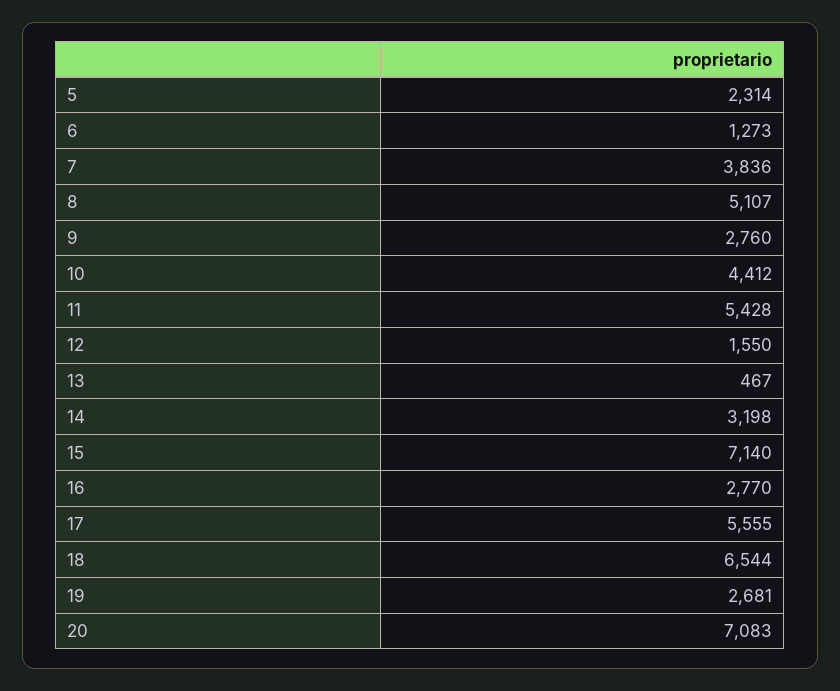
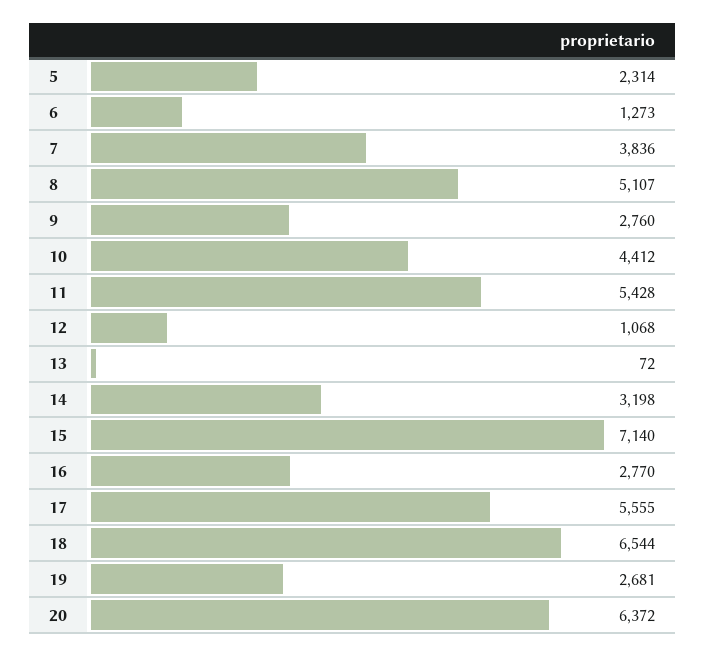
  {
    "5": 2314,
    "6": 1273,
    "7": 3836,
    "8": 5107,
    "9": 2760,
    "10": 4412,
    "11": 5428,
-   "12": 1550,
+   "12": 1068,
-   "13": 467,
+   "13": 72,
    "14": 3198,
    "15": 7140,
    "16": 2770,
    "17": 5555,
    "18": 6544,
    "19": 2681,
-   "20": 7083
+   "20": 6372
  }

